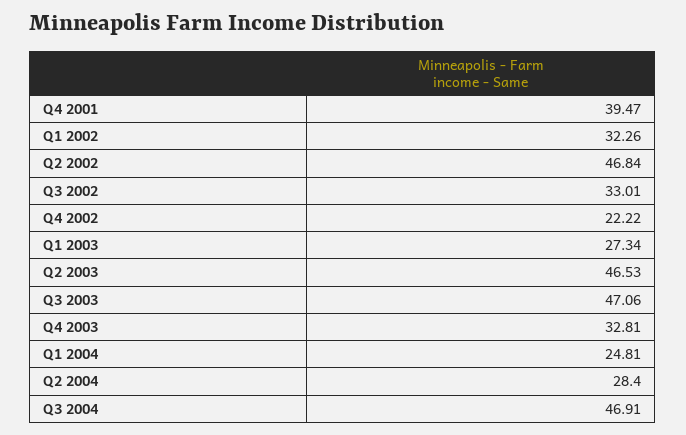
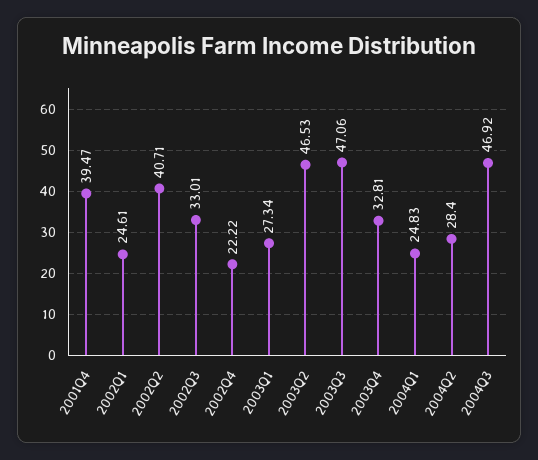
  {
    "Q4 2001": 39.47,
-   "Q1 2002": 32.26,
+   "Q1 2002": 24.61,
-   "Q2 2002": 46.84,
+   "Q2 2002": 40.71,
    "Q3 2002": 33.01,
    "Q4 2002": 22.22,
    "Q1 2003": 27.34,
    "Q2 2003": 46.53,
    "Q3 2003": 47.06,
    "Q4 2003": 32.81,
-   "Q1 2004": 24.81,
+   "Q1 2004": 24.83,
    "Q2 2004": 28.4,
-   "Q3 2004": 46.91
+   "Q3 2004": 46.92
  }

